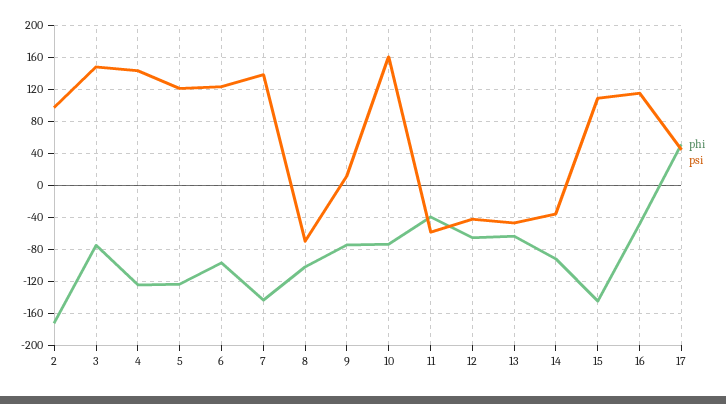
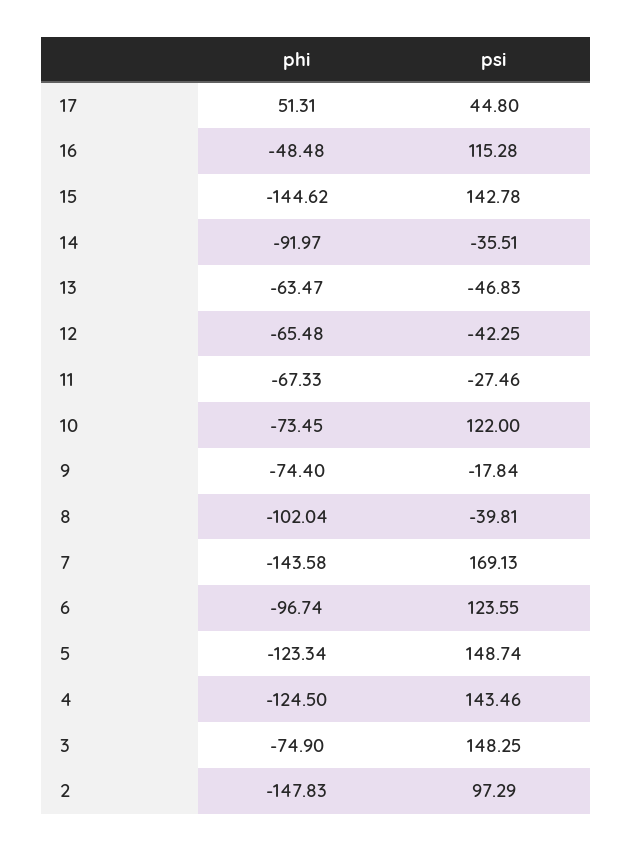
  {
    "phi": {
-     "2": -170,
+     "2": -147.83,
      "3": -74.9,
      "4": -124.5,
      "5": -123.34,
      "6": -96.74,
      "7": -143.58,
      "8": -102.04,
      "9": -74.4,
      "10": -73.45,
-     "11": -40,
+     "11": -67.33,
      "12": -65.48,
      "13": -63.47,
      "14": -91.97,
      "15": -144.62,
      "16": -48.48,
      "17": 51.31
    },
    "psi": {
      "2": 97.29,
      "3": 148.25,
      "4": 143.46,
-     "5": 120,
+     "5": 148.74,
      "6": 123.55,
-     "7": 140,
+     "7": 169.13,
-     "8": -70,
+     "8": -39.81,
-     "9": 10,
+     "9": -17.84,
-     "10": 160,
+     "10": 122,
-     "11": -60,
+     "11": -27.46,
      "12": -42.25,
      "13": -46.83,
      "14": -35.51,
-     "15": 110,
+     "15": 142.78,
      "16": 115.28,
      "17": 44.8
    }
  }

